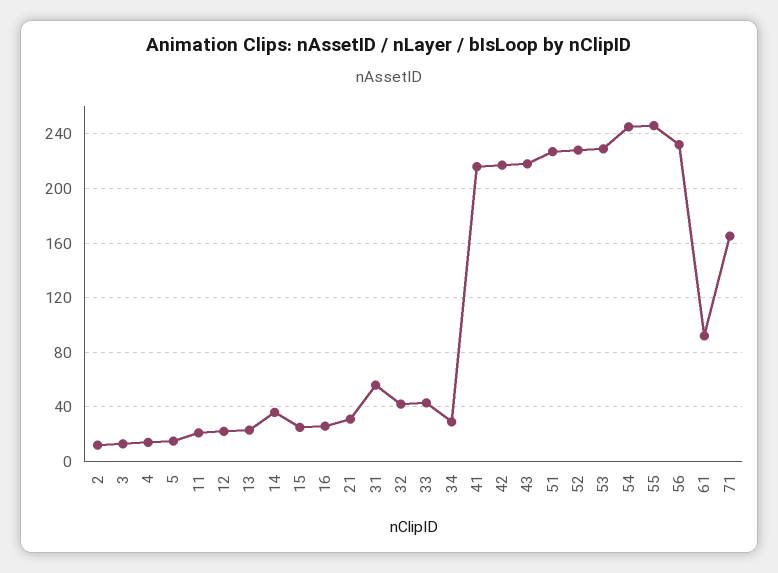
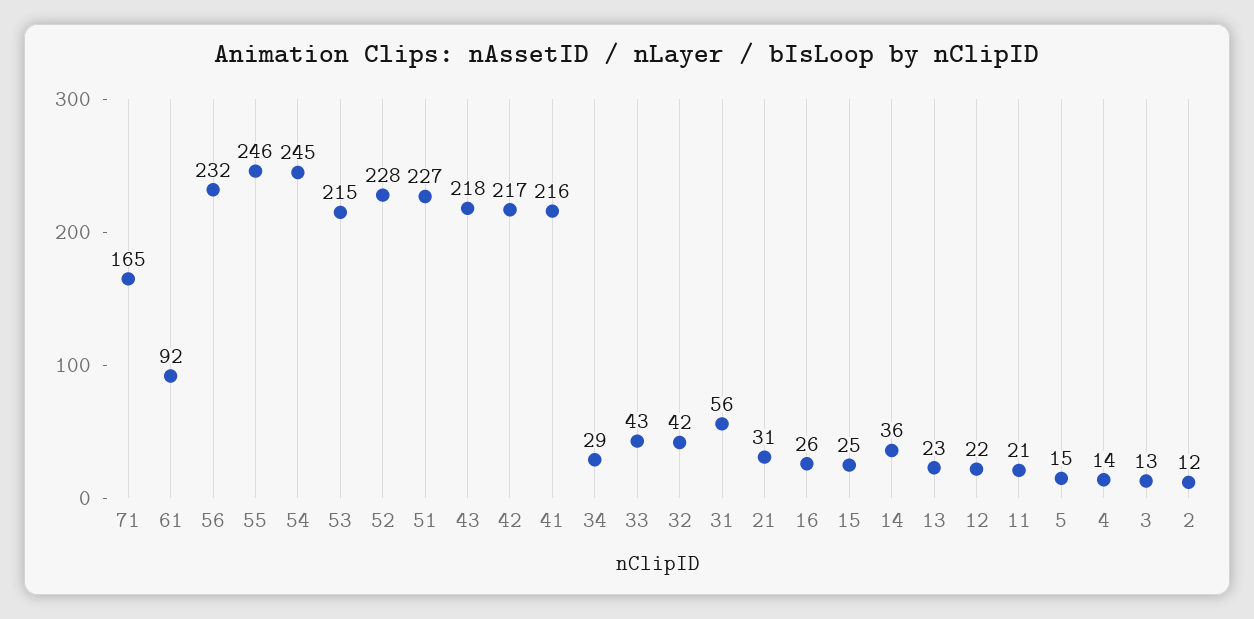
  {
    "2": 12,
    "3": 13,
    "4": 14,
    "5": 15,
    "11": 21,
    "12": 22,
    "13": 23,
    "14": 36,
    "15": 25,
    "16": 26,
    "21": 31,
    "31": 56,
    "32": 42,
    "33": 43,
    "34": 29,
    "41": 216,
    "42": 217,
    "43": 218,
    "51": 227,
    "52": 228,
-   "53": 230,
+   "53": 215,
    "54": 245,
    "55": 246,
    "56": 232,
    "61": 92,
    "71": 165
  }

